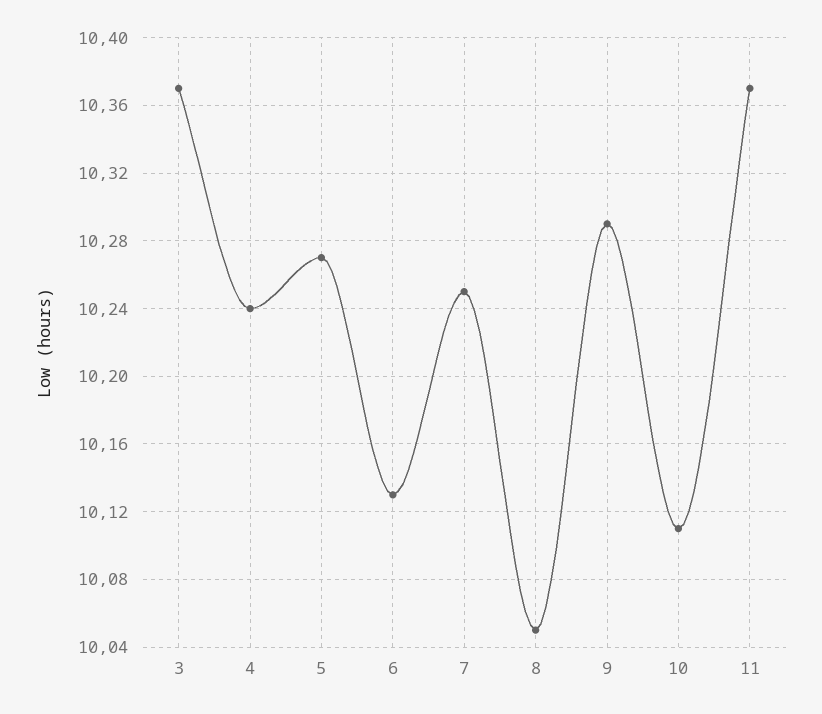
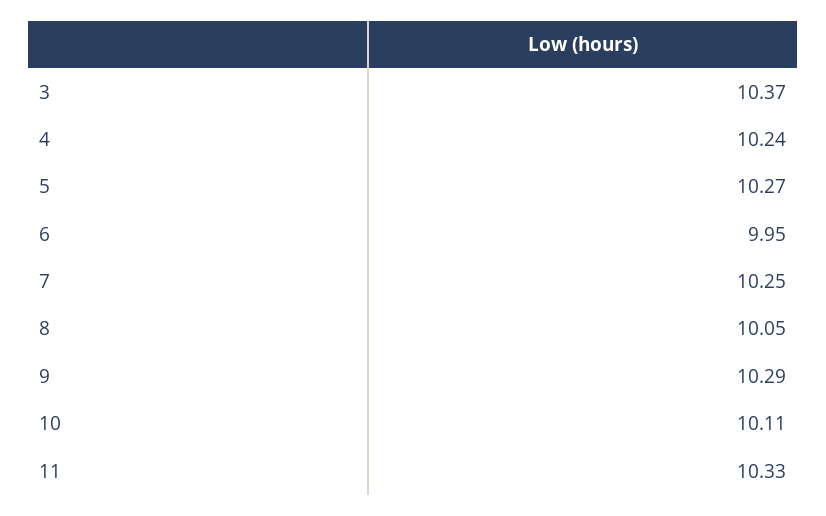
  {
    "3": 10.37,
    "4": 10.24,
    "5": 10.27,
-   "6": 10.13,
+   "6": 9.95,
    "7": 10.25,
    "8": 10.05,
    "9": 10.29,
    "10": 10.11,
-   "11": 10.37
+   "11": 10.33
  }

